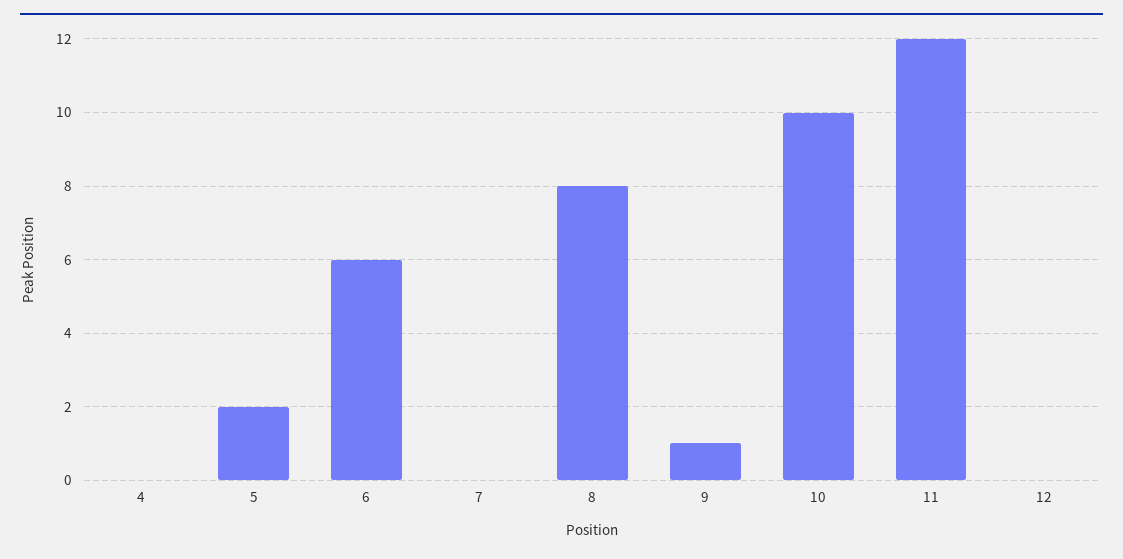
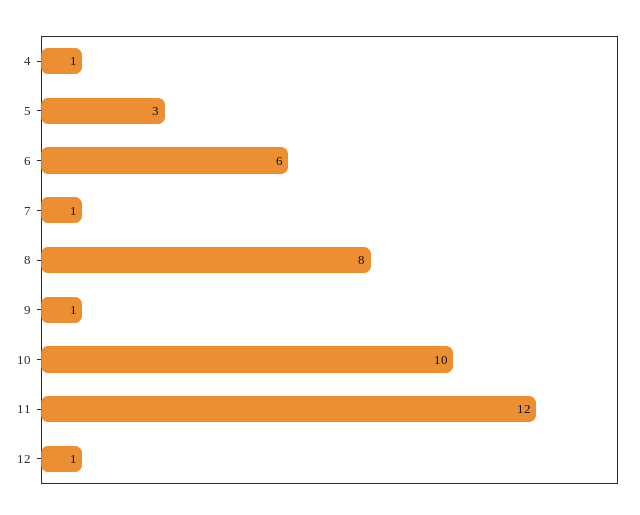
  {
-   "4": 0,
+   "4": 1,
-   "5": 2,
+   "5": 3,
    "6": 6,
-   "7": 0,
+   "7": 1,
    "8": 8,
    "9": 1,
    "10": 10,
    "11": 12,
-   "12": 0
+   "12": 1
  }

